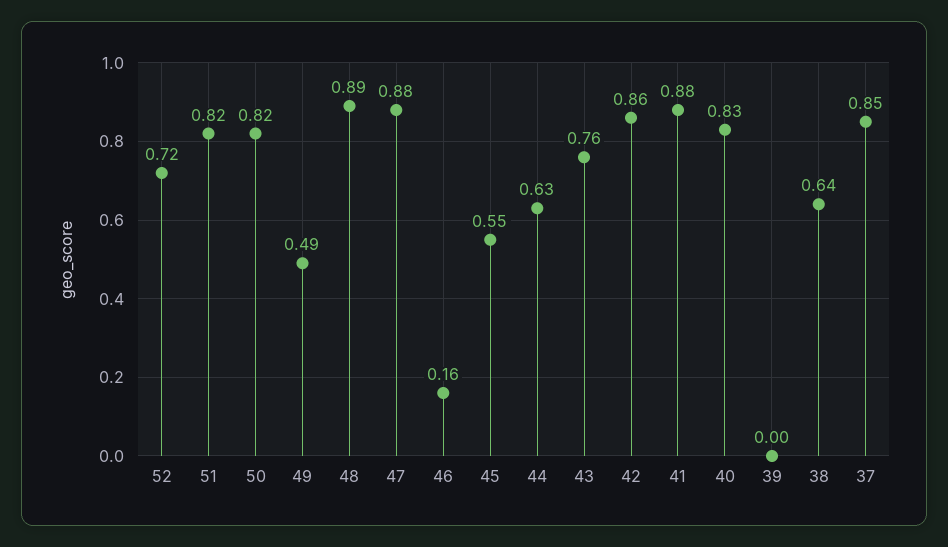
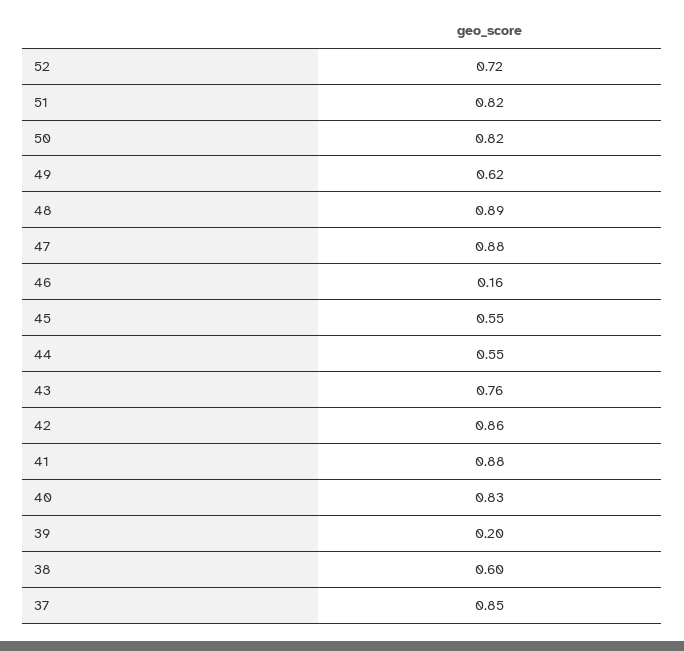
  {
    "52": 0.72,
    "51": 0.82,
    "50": 0.82,
-   "49": 0.49,
+   "49": 0.62,
    "48": 0.89,
    "47": 0.88,
    "46": 0.16,
    "45": 0.55,
-   "44": 0.63,
+   "44": 0.55,
    "43": 0.76,
    "42": 0.86,
    "41": 0.88,
    "40": 0.83,
-   "39": 0,
+   "39": 0.2,
-   "38": 0.64,
+   "38": 0.6,
    "37": 0.85
  }

